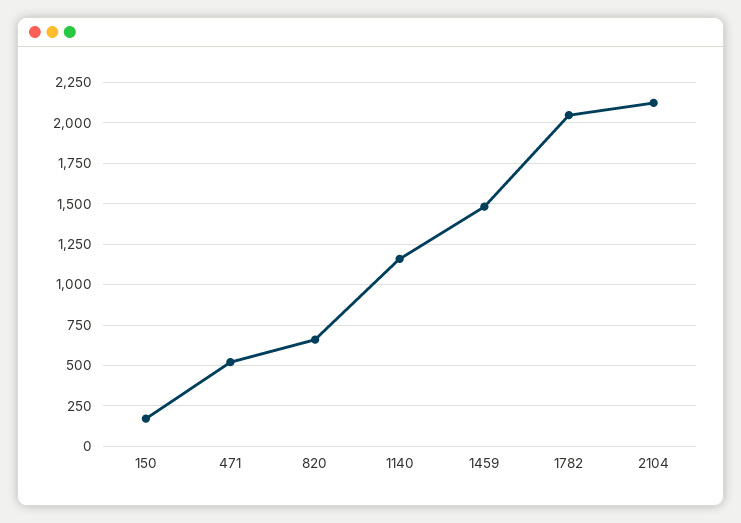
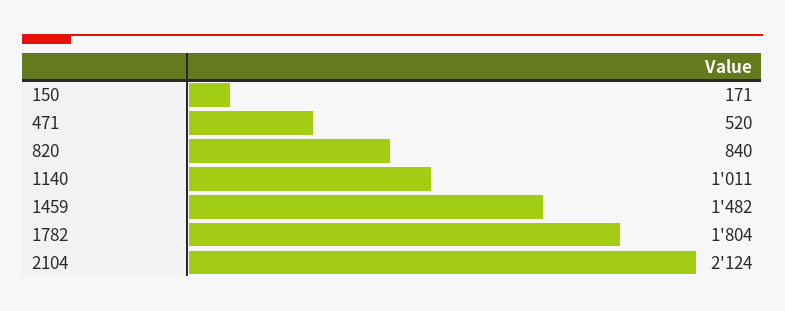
  {
    "150": 171,
    "471": 520,
-   "820": 650,
+   "820": 840,
-   "1140": 1150,
+   "1140": 1011,
    "1459": 1482,
-   "1782": 2050,
+   "1782": 1804,
    "2104": 2124
  }

